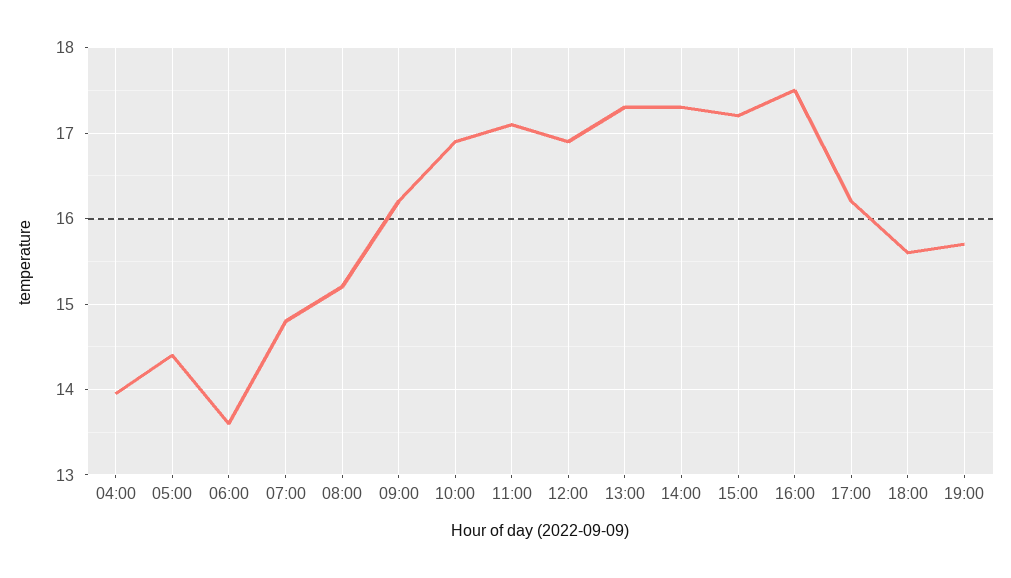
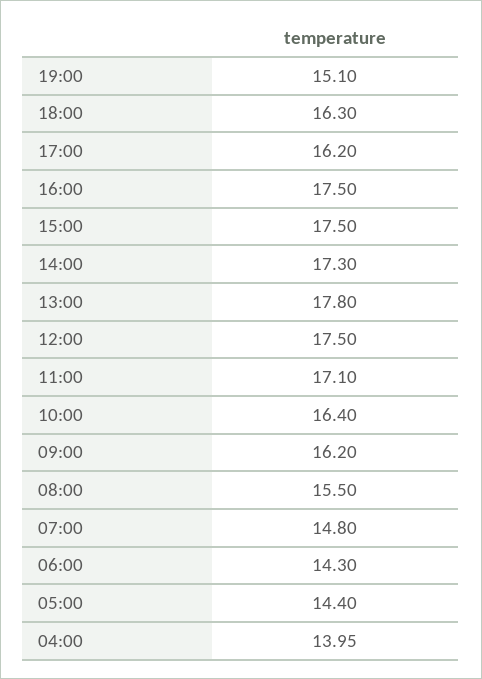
  {
    "04:00": 13.95,
    "05:00": 14.4,
-   "06:00": 13.6,
+   "06:00": 14.3,
    "07:00": 14.8,
-   "08:00": 15.2,
+   "08:00": 15.5,
    "09:00": 16.2,
-   "10:00": 16.9,
+   "10:00": 16.4,
    "11:00": 17.1,
-   "12:00": 16.9,
+   "12:00": 17.5,
-   "13:00": 17.3,
+   "13:00": 17.8,
    "14:00": 17.3,
-   "15:00": 17.2,
+   "15:00": 17.5,
    "16:00": 17.5,
    "17:00": 16.2,
-   "18:00": 15.6,
+   "18:00": 16.3,
-   "19:00": 15.7
+   "19:00": 15.1
  }

